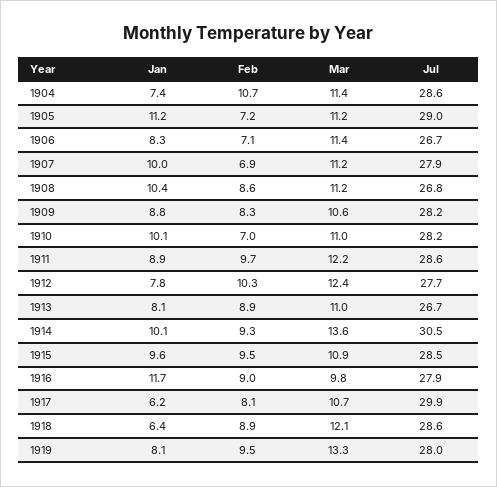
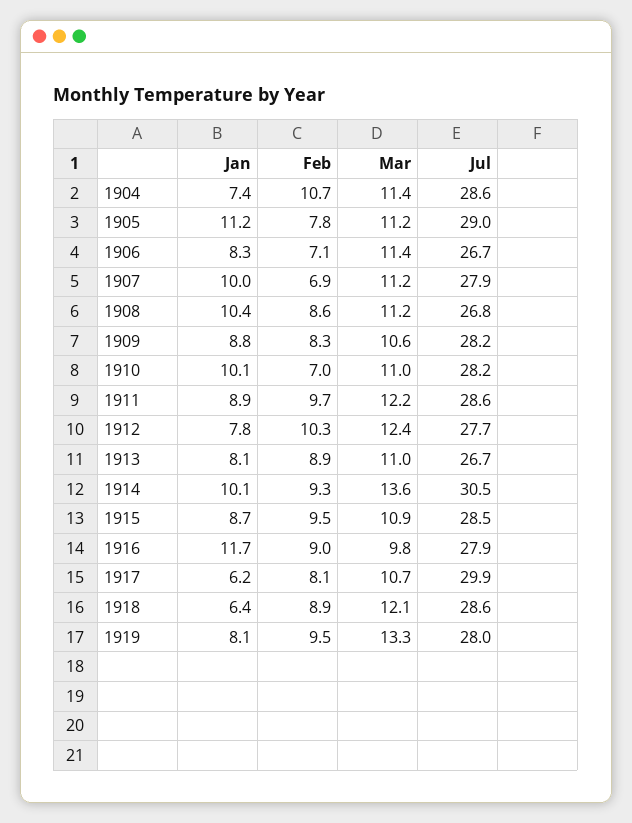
  {
    "Jan": {
      "1904": 7.4,
      "1905": 11.2,
      "1906": 8.3,
      "1907": 10,
      "1908": 10.4,
      "1909": 8.8,
      "1910": 10.1,
      "1911": 8.9,
      "1912": 7.8,
      "1913": 8.1,
      "1914": 10.1,
-     "1915": 9.6,
+     "1915": 8.7,
      "1916": 11.7,
      "1917": 6.2,
      "1918": 6.4,
      "1919": 8.1
    },
    "Feb": {
      "1904": 10.7,
-     "1905": 7.2,
+     "1905": 7.8,
      "1906": 7.1,
      "1907": 6.9,
      "1908": 8.6,
      "1909": 8.3,
      "1910": 7,
      "1911": 9.7,
      "1912": 10.3,
      "1913": 8.9,
      "1914": 9.3,
      "1915": 9.5,
      "1916": 9,
      "1917": 8.1,
      "1918": 8.9,
      "1919": 9.5
    },
    "Mar": {
      "1904": 11.4,
      "1905": 11.2,
      "1906": 11.4,
      "1907": 11.2,
      "1908": 11.2,
      "1909": 10.6,
      "1910": 11,
      "1911": 12.2,
      "1912": 12.4,
      "1913": 11,
      "1914": 13.6,
      "1915": 10.9,
      "1916": 9.8,
      "1917": 10.7,
      "1918": 12.1,
      "1919": 13.3
    },
    "Jul": {
      "1904": 28.6,
      "1905": 29,
      "1906": 26.7,
      "1907": 27.9,
      "1908": 26.8,
      "1909": 28.2,
      "1910": 28.2,
      "1911": 28.6,
      "1912": 27.7,
      "1913": 26.7,
      "1914": 30.5,
      "1915": 28.5,
      "1916": 27.9,
      "1917": 29.9,
      "1918": 28.6,
      "1919": 28
    }
  }

